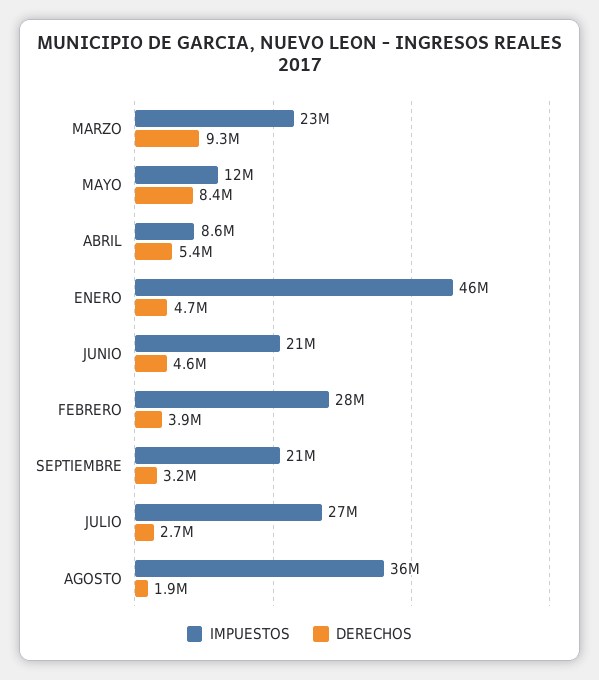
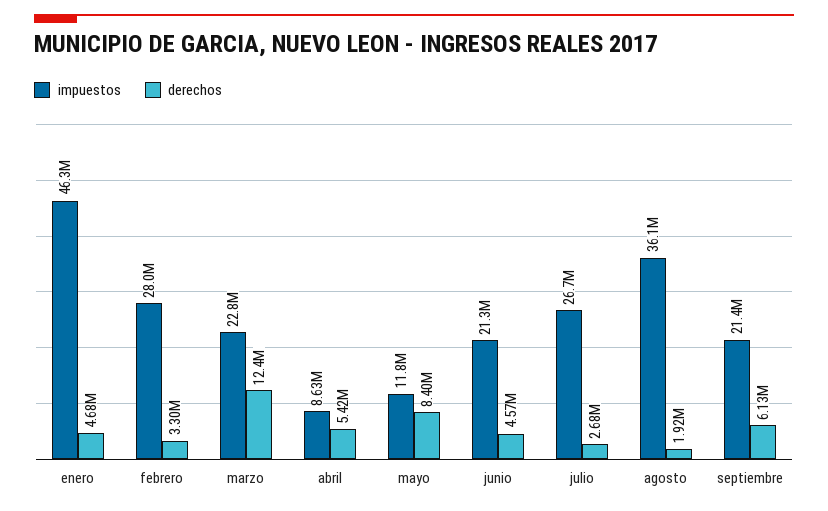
  {
    "IMPUESTOS": {
      "MARZO": 22800000,
      "MAYO": 11800000,
      "ABRIL": 8630000,
      "ENERO": 46300000,
      "JUNIO": 21300000,
      "FEBRERO": 28000000,
      "SEPTIEMBRE": 21400000,
      "JULIO": 26700000,
      "AGOSTO": 36100000
    },
    "DERECHOS": {
-     "MARZO": 9300000,
+     "MARZO": 12400000,
      "MAYO": 8400000,
      "ABRIL": 5420000,
      "ENERO": 4680000,
      "JUNIO": 4570000,
-     "FEBRERO": 3900000,
+     "FEBRERO": 3300000,
-     "SEPTIEMBRE": 3200000,
+     "SEPTIEMBRE": 6130000,
      "JULIO": 2680000,
      "AGOSTO": 1920000
    }
  }

